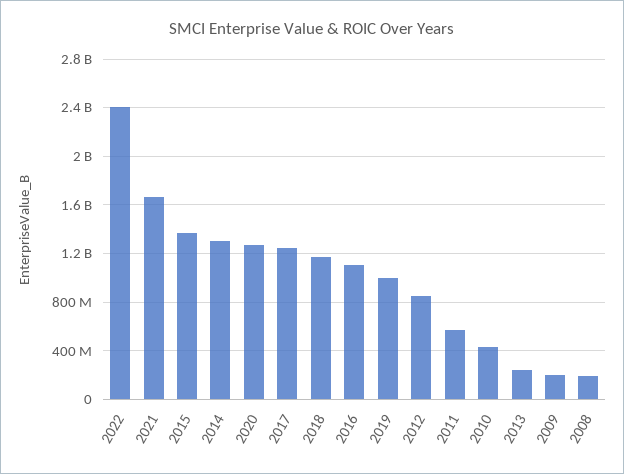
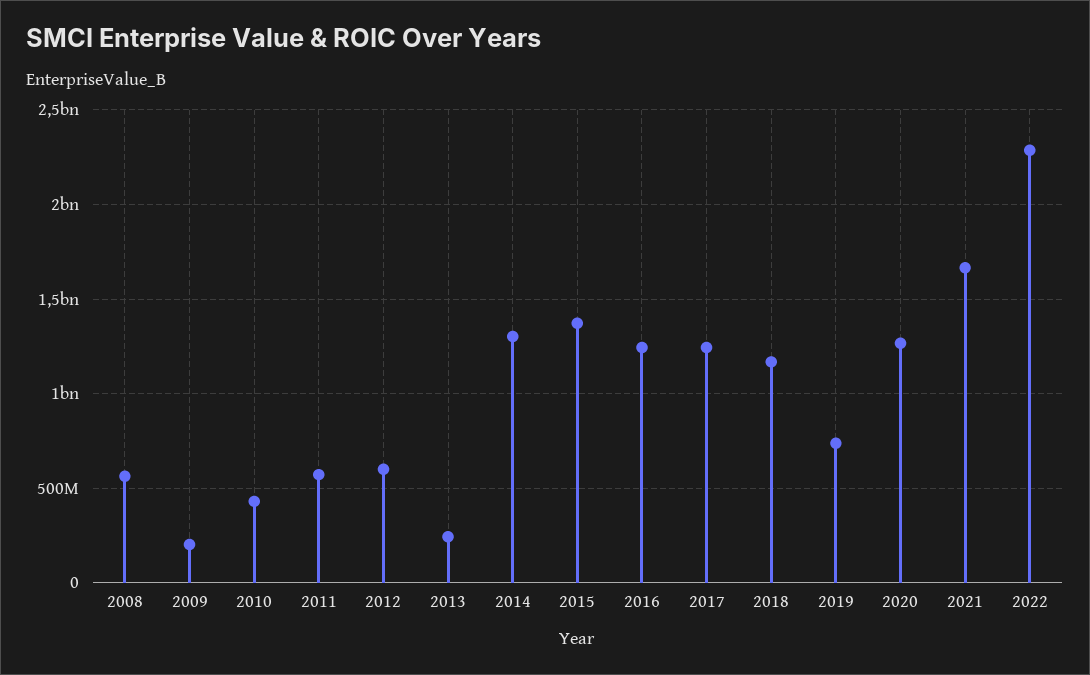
  {
-   "2022": 2400000000,
+   "2022": 2300000000,
    "2021": 1650000000,
    "2015": 1350000000,
    "2014": 1300000000,
    "2020": 1250000000,
    "2017": 1250000000,
    "2018": 1150000000,
-   "2016": 1100000000,
+   "2016": 1250000000,
-   "2019": 1000000000,
+   "2019": 750000000,
-   "2012": 850000000,
+   "2012": 600000000,
    "2011": 550000000,
    "2010": 450000000,
    "2013": 250000000,
    "2009": 200000000,
-   "2008": 200000000
+   "2008": 550000000
  }

